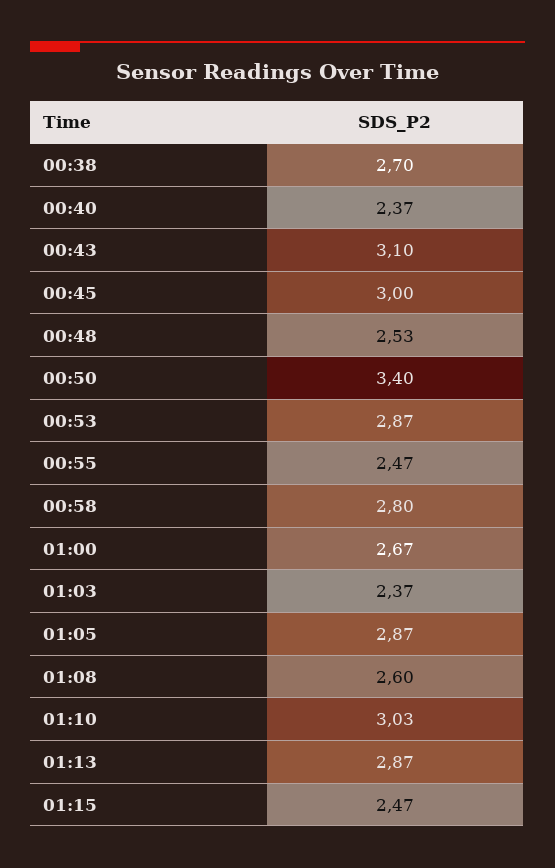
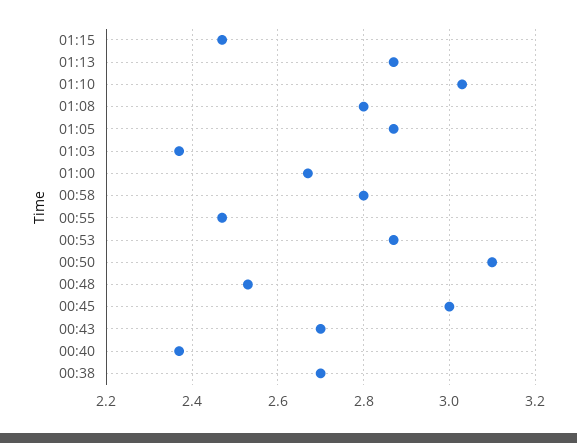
  {
    "00:38": 2.7,
    "00:40": 2.37,
-   "00:43": 3.1,
+   "00:43": 2.7,
    "00:45": 3,
    "00:48": 2.53,
-   "00:50": 3.4,
+   "00:50": 3.1,
    "00:53": 2.87,
    "00:55": 2.47,
    "00:58": 2.8,
    "01:00": 2.67,
    "01:03": 2.37,
    "01:05": 2.87,
-   "01:08": 2.6,
+   "01:08": 2.8,
    "01:10": 3.03,
    "01:13": 2.87,
    "01:15": 2.47
  }

